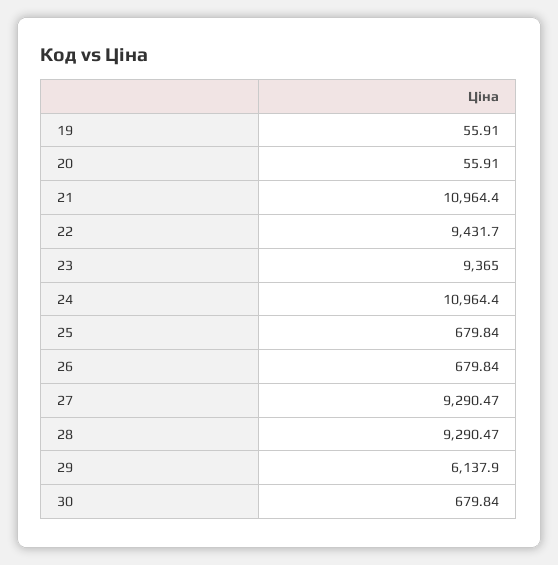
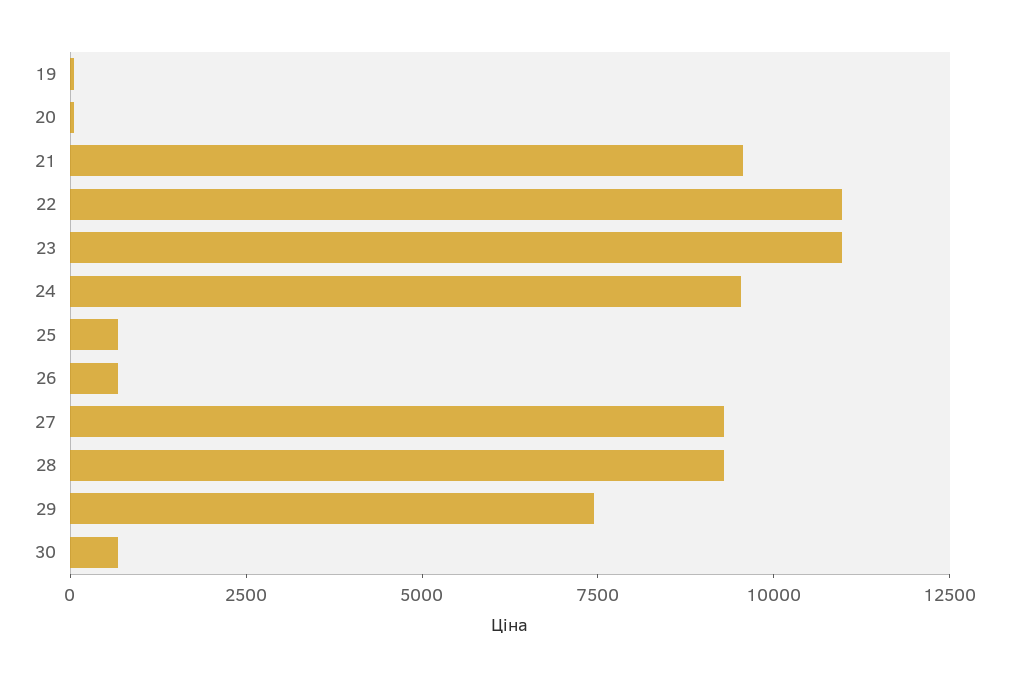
  {
    "19": 55.91,
    "20": 55.91,
-   "21": 10964.4,
+   "21": 9500,
-   "22": 9431.7,
+   "22": 11000,
-   "23": 9365,
+   "23": 11000,
-   "24": 10964.4,
+   "24": 9500,
    "25": 679.84,
    "26": 679.84,
    "27": 9290.47,
    "28": 9290.47,
-   "29": 6137.9,
+   "29": 7500,
    "30": 679.84
  }

